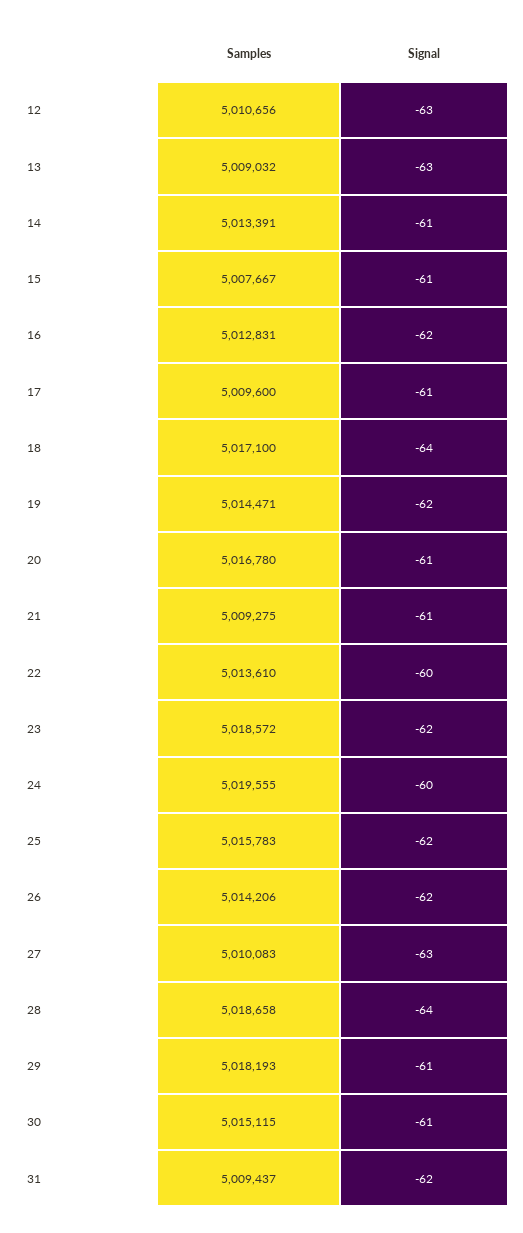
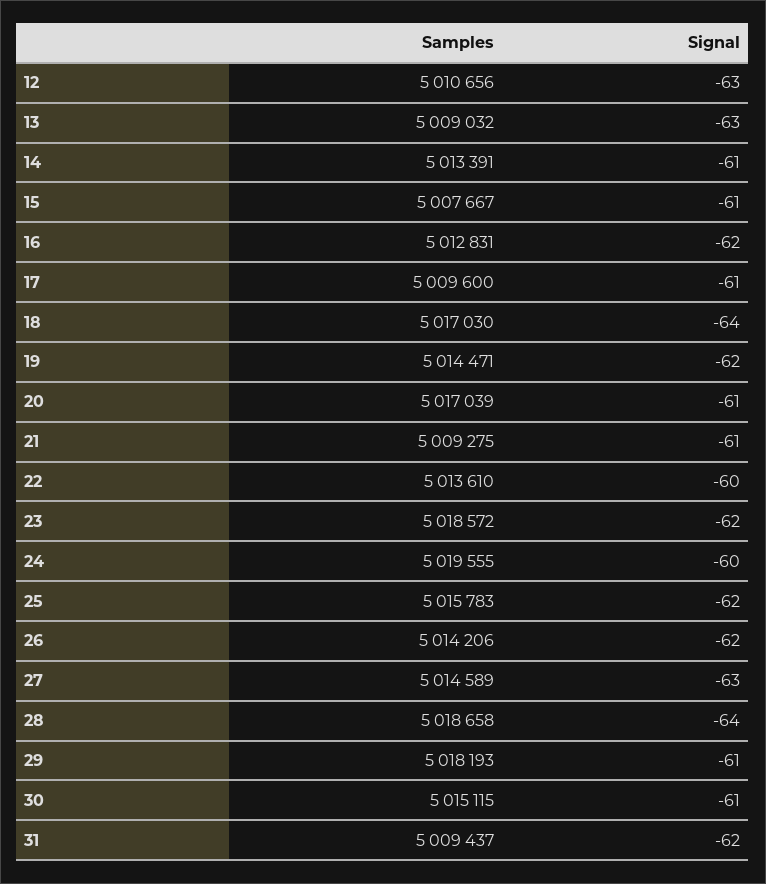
  {
    "Samples": {
      "12": 5010656,
      "13": 5009032,
      "14": 5013391,
      "15": 5007667,
      "16": 5012831,
      "17": 5009600,
-     "18": 5017100,
+     "18": 5017030,
      "19": 5014471,
-     "20": 5016780,
+     "20": 5017039,
      "21": 5009275,
      "22": 5013610,
      "23": 5018572,
      "24": 5019555,
      "25": 5015783,
      "26": 5014206,
-     "27": 5010083,
+     "27": 5014589,
      "28": 5018658,
      "29": 5018193,
      "30": 5015115,
      "31": 5009437
    },
    "Signal": {
      "12": -63,
      "13": -63,
      "14": -61,
      "15": -61,
      "16": -62,
      "17": -61,
      "18": -64,
      "19": -62,
      "20": -61,
      "21": -61,
      "22": -60,
      "23": -62,
      "24": -60,
      "25": -62,
      "26": -62,
      "27": -63,
      "28": -64,
      "29": -61,
      "30": -61,
      "31": -62
    }
  }

